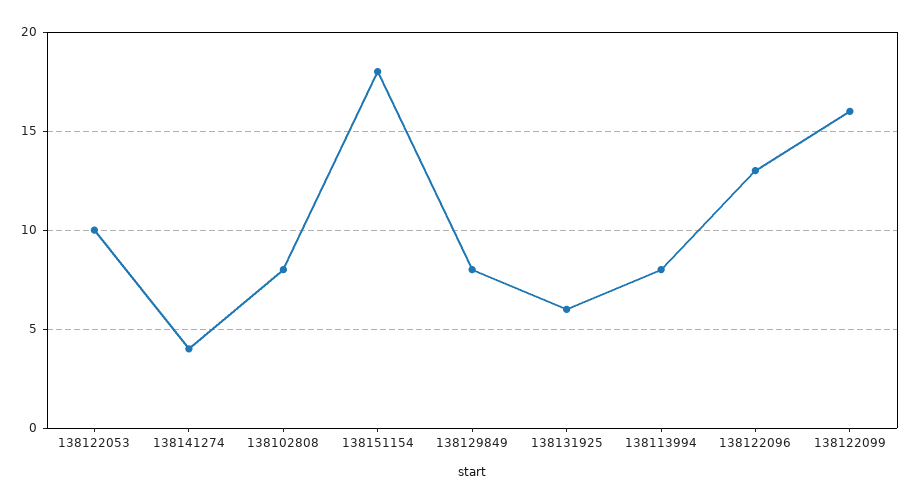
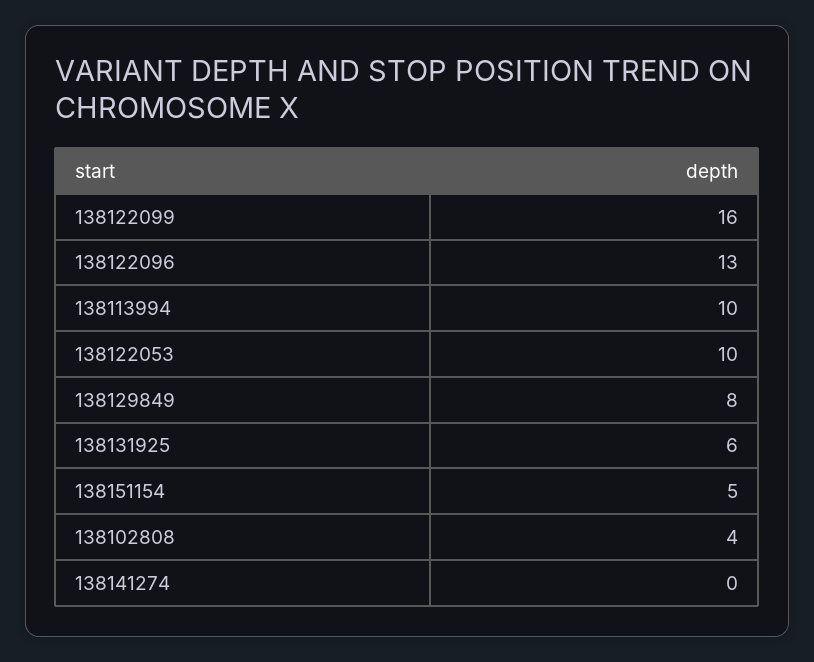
  {
    "138122053": 10,
-   "138141274": 4,
+   "138141274": 0,
-   "138102808": 8,
+   "138102808": 4,
-   "138151154": 18,
+   "138151154": 5,
    "138129849": 8,
    "138131925": 6,
-   "138113994": 8,
+   "138113994": 10,
    "138122096": 13,
    "138122099": 16
  }

